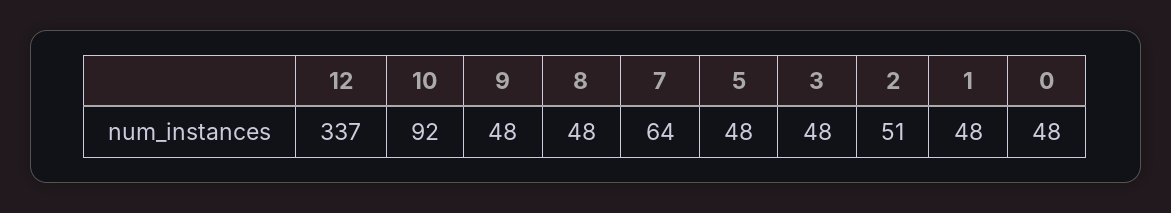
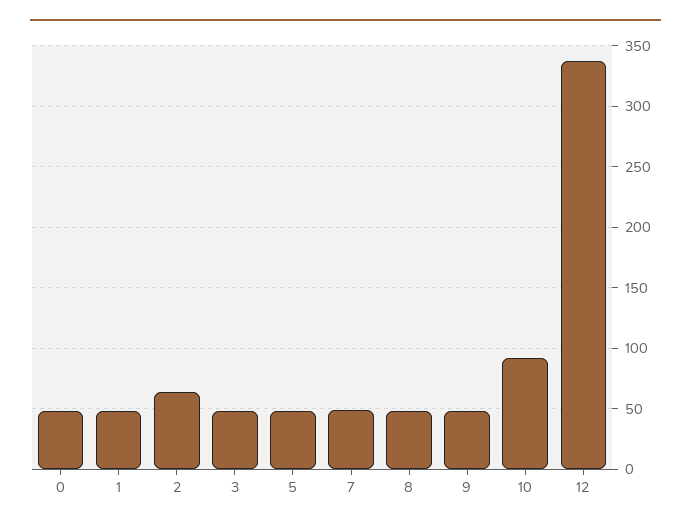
  {
    "12": 337,
    "10": 92,
    "9": 48,
    "8": 48,
-   "7": 64,
+   "7": 50,
    "5": 48,
    "3": 48,
-   "2": 51,
+   "2": 65,
    "1": 48,
    "0": 48
  }

